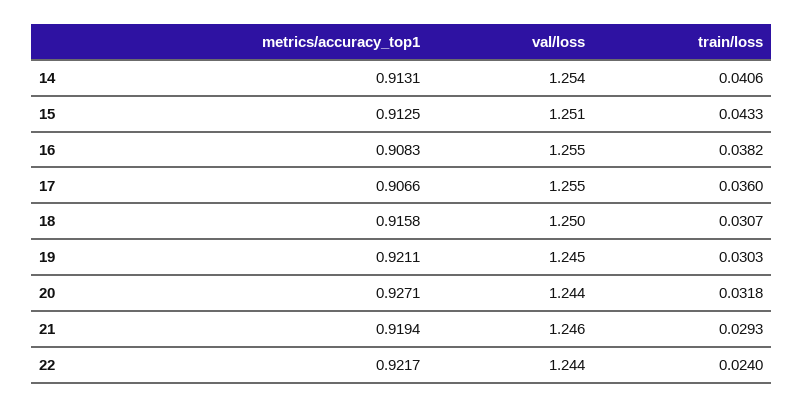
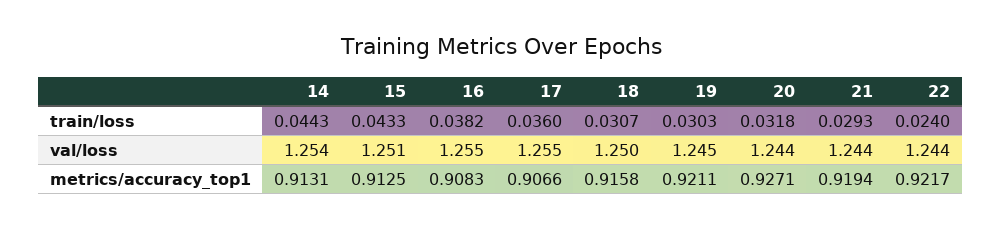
  {
    "metrics/accuracy_top1": {
      "14": 0.9131,
      "15": 0.9125,
      "16": 0.9083,
      "17": 0.9066,
      "18": 0.9158,
      "19": 0.9211,
      "20": 0.9271,
      "21": 0.9194,
      "22": 0.9217
    },
    "val/loss": {
      "14": 1.254,
      "15": 1.251,
      "16": 1.255,
      "17": 1.255,
      "18": 1.25,
      "19": 1.245,
      "20": 1.244,
-     "21": 1.246,
+     "21": 1.244,
      "22": 1.244
    },
    "train/loss": {
-     "14": 0.0406,
+     "14": 0.0443,
      "15": 0.0433,
      "16": 0.0382,
      "17": 0.036,
      "18": 0.0307,
      "19": 0.0303,
      "20": 0.0318,
      "21": 0.0293,
      "22": 0.024
    }
  }

